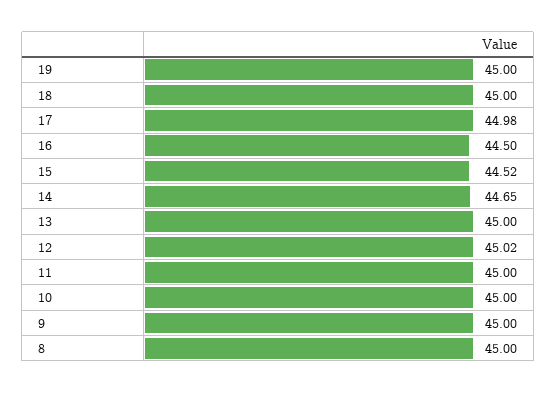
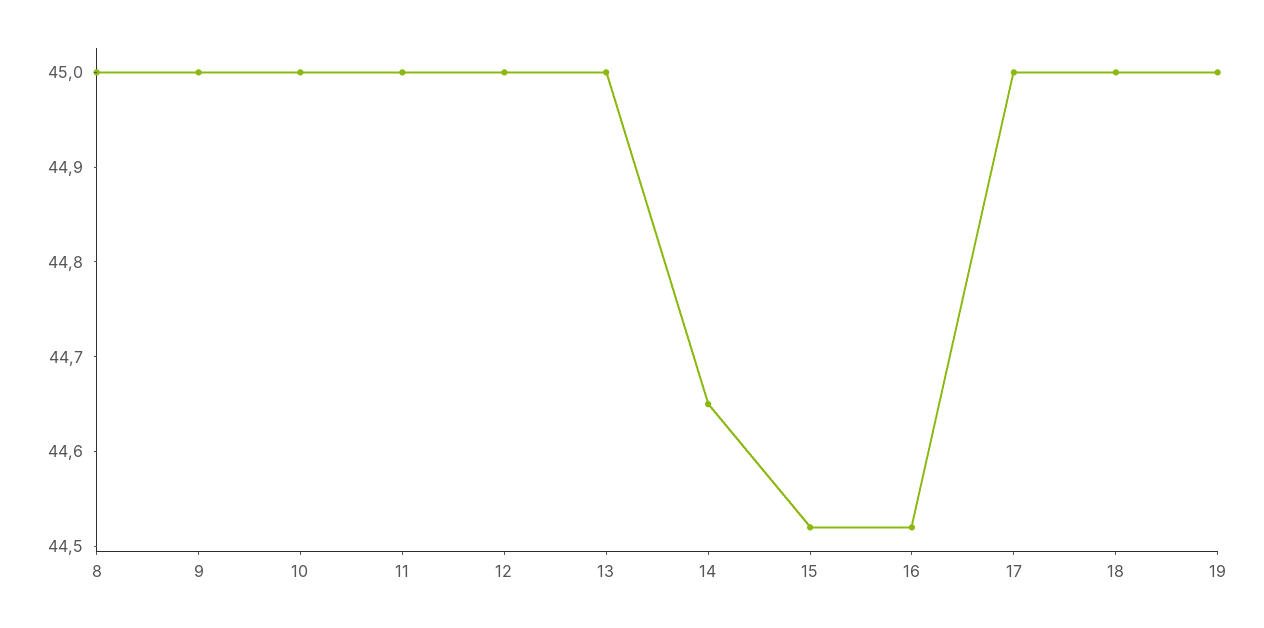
  {
    "19": 45,
    "18": 45,
-   "17": 44.98,
+   "17": 45,
-   "16": 44.5,
+   "16": 44.52,
    "15": 44.52,
    "14": 44.65,
    "13": 45,
-   "12": 45.02,
+   "12": 45,
    "11": 45,
    "10": 45,
    "9": 45,
    "8": 45
  }

